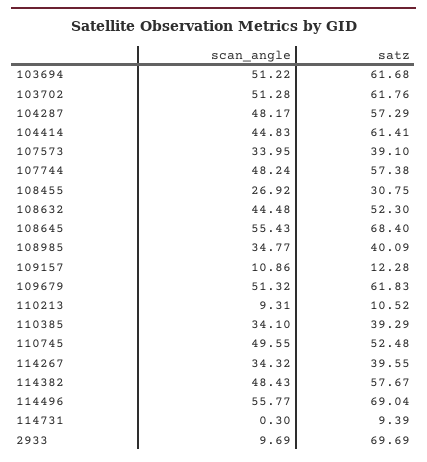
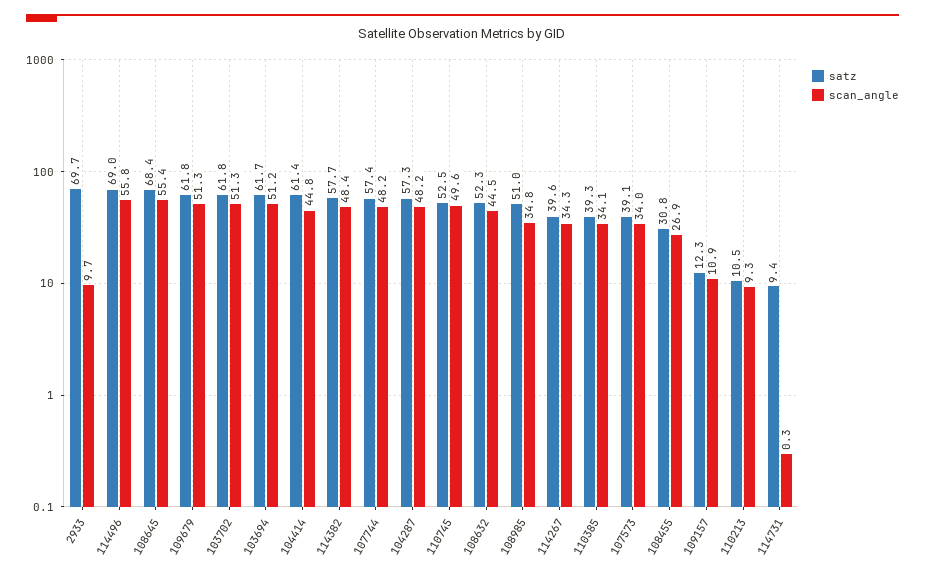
  {
    "scan_angle": {
      "103694": 51.22,
      "103702": 51.28,
      "104287": 48.17,
      "104414": 44.83,
      "107573": 33.95,
      "107744": 48.24,
      "108455": 26.92,
      "108632": 44.48,
      "108645": 55.43,
      "108985": 34.77,
      "109157": 10.86,
      "109679": 51.32,
      "110213": 9.31,
      "110385": 34.1,
      "110745": 49.55,
      "114267": 34.32,
      "114382": 48.43,
      "114496": 55.77,
      "114731": 0.3,
      "2933": 9.69
    },
    "satz": {
      "103694": 61.68,
      "103702": 61.76,
      "104287": 57.29,
      "104414": 61.41,
      "107573": 39.1,
      "107744": 57.38,
      "108455": 30.75,
      "108632": 52.3,
      "108645": 68.4,
-     "108985": 40.09,
+     "108985": 51,
      "109157": 12.28,
      "109679": 61.83,
      "110213": 10.52,
      "110385": 39.29,
      "110745": 52.48,
      "114267": 39.55,
      "114382": 57.67,
      "114496": 69.04,
      "114731": 9.39,
      "2933": 69.69
    }
  }

